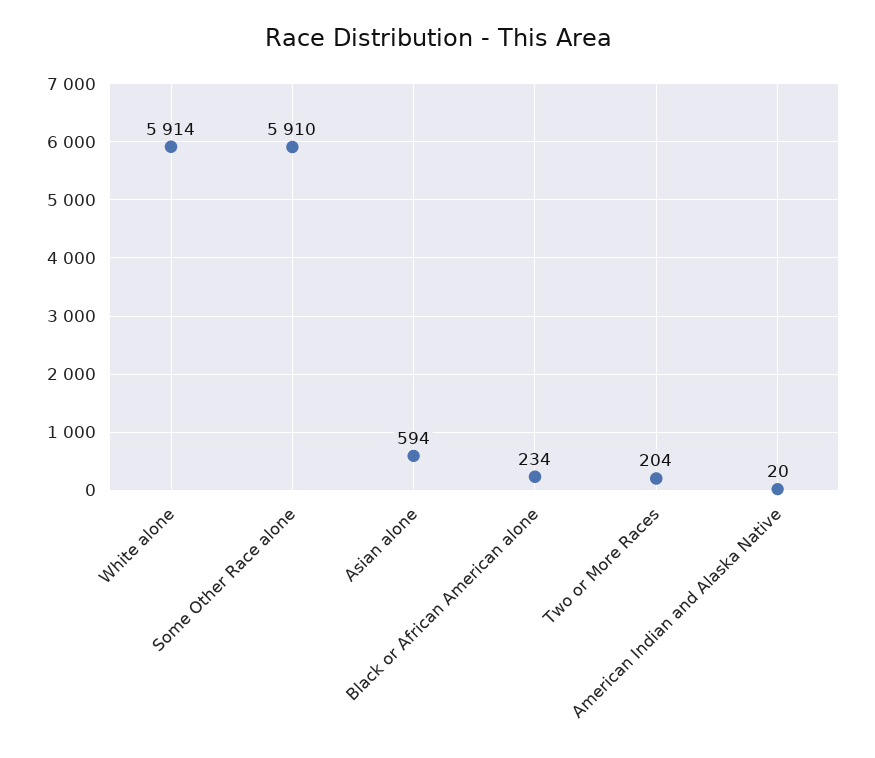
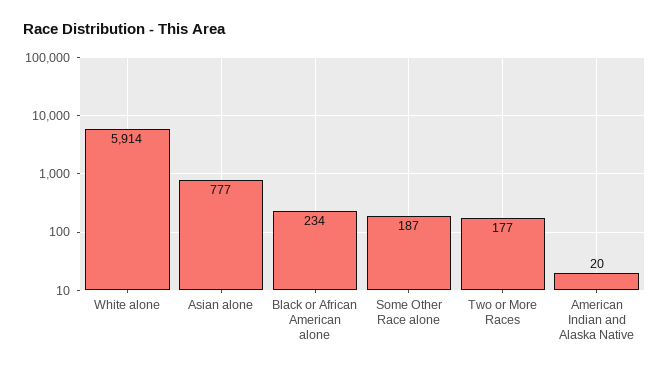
  {
    "White alone": 5914,
-   "Some Other Race alone": 5910,
+   "Some Other Race alone": 187,
-   "Asian alone": 594,
+   "Asian alone": 777,
    "Black or African American alone": 234,
-   "Two or More Races": 204,
+   "Two or More Races": 177,
    "American Indian and Alaska Native": 20
  }

